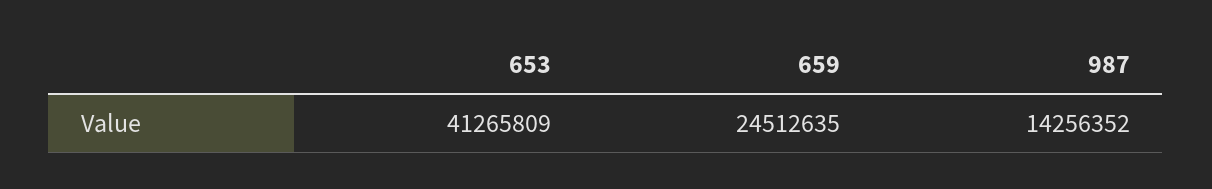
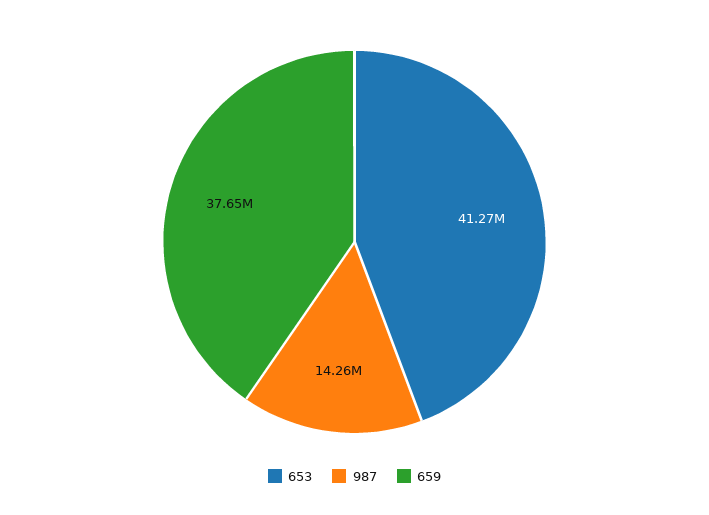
  {
    "653": 41265809,
-   "659": 24512635,
+   "659": 37650000,
    "987": 14256352
  }

